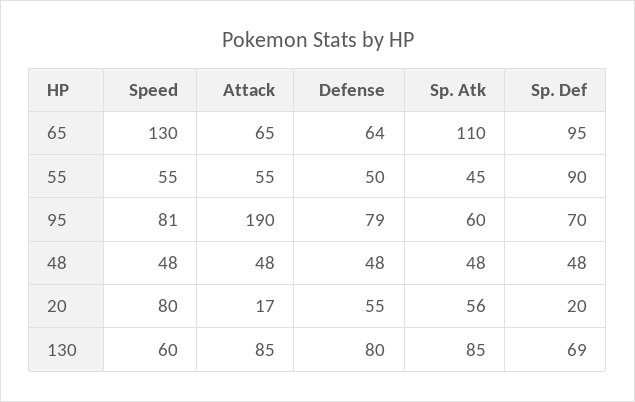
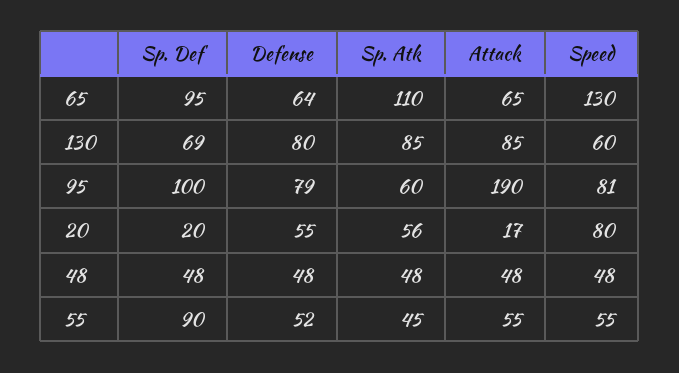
  {
    "Speed": {
      "65": 130,
      "55": 55,
      "95": 81,
      "48": 48,
      "20": 80,
      "130": 60
    },
    "Attack": {
      "65": 65,
      "55": 55,
      "95": 190,
      "48": 48,
      "20": 17,
      "130": 85
    },
    "Defense": {
      "65": 64,
-     "55": 50,
+     "55": 52,
      "95": 79,
      "48": 48,
      "20": 55,
      "130": 80
    },
    "Sp. Atk": {
      "65": 110,
      "55": 45,
      "95": 60,
      "48": 48,
      "20": 56,
      "130": 85
    },
    "Sp. Def": {
      "65": 95,
      "55": 90,
-     "95": 70,
+     "95": 100,
      "48": 48,
      "20": 20,
      "130": 69
    }
  }

